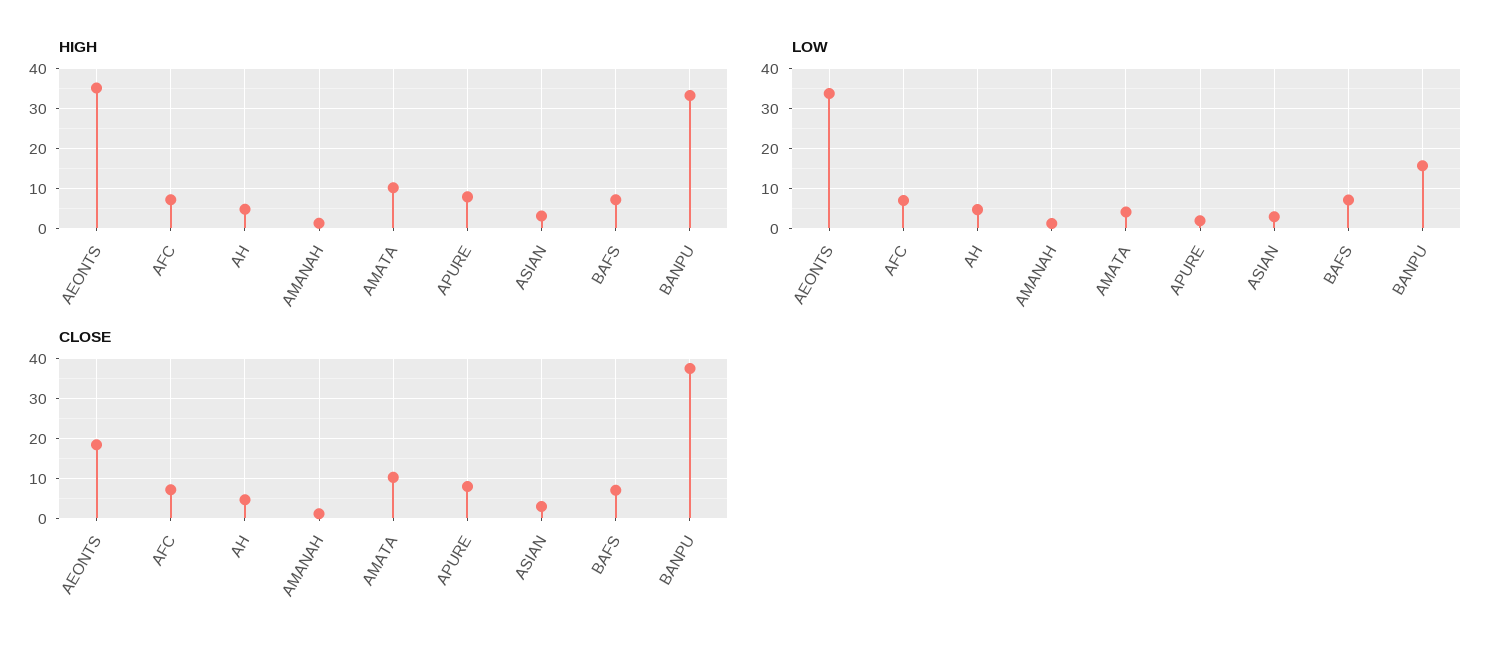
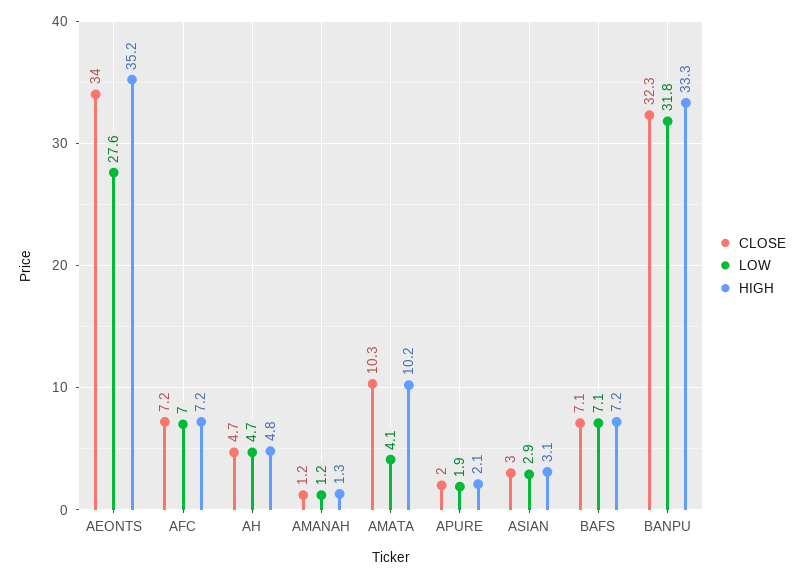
  {
    "HIGH": {
      "AEONTS": 35.2,
      "AFC": 7.2,
      "AH": 4.8,
      "AMANAH": 1.3,
      "AMATA": 10.2,
-     "APURE": 8,
+     "APURE": 2.1,
      "ASIAN": 3.1,
      "BAFS": 7.2,
      "BANPU": 33.3
    },
    "LOW": {
-     "AEONTS": 34,
+     "AEONTS": 27.6,
      "AFC": 7,
      "AH": 4.7,
      "AMANAH": 1.2,
      "AMATA": 4.1,
      "APURE": 1.9,
      "ASIAN": 2.9,
      "BAFS": 7.1,
-     "BANPU": 16
+     "BANPU": 31.8
    },
    "CLOSE": {
-     "AEONTS": 18,
+     "AEONTS": 34,
      "AFC": 7.2,
      "AH": 4.7,
      "AMANAH": 1.2,
      "AMATA": 10.3,
-     "APURE": 8,
+     "APURE": 2,
      "ASIAN": 3,
      "BAFS": 7.1,
-     "BANPU": 38
+     "BANPU": 32.3
    }
  }

